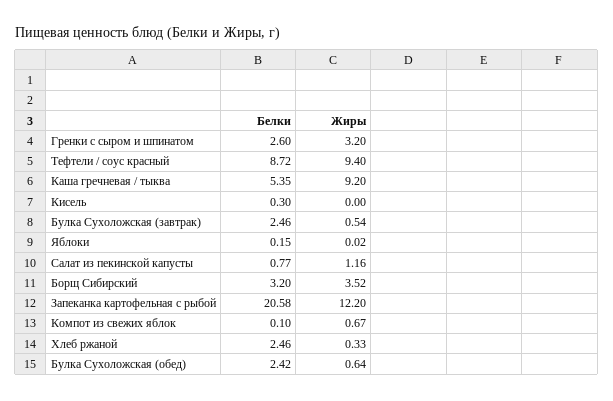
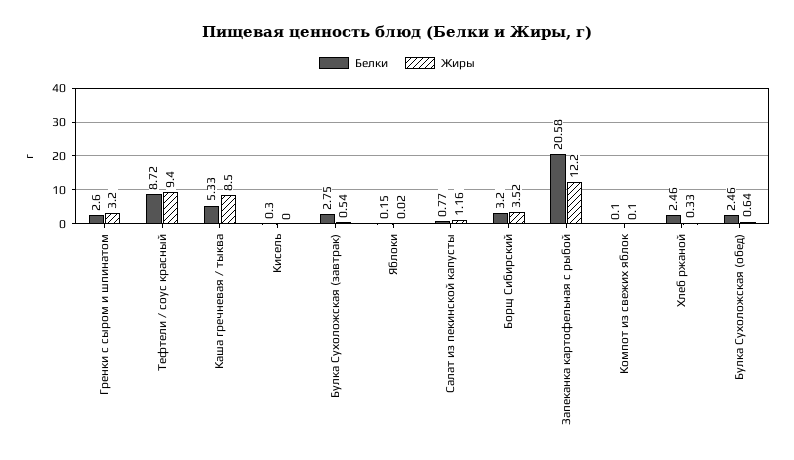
  {
    "Белки": {
      "Гренки с сыром и шпинатом": 2.6,
      "Тефтели / соус красный": 8.72,
-     "Каша гречневая / тыква": 5.35,
+     "Каша гречневая / тыква": 5.33,
      "Кисель": 0.3,
-     "Булка Сухоложская (завтрак)": 2.46,
+     "Булка Сухоложская (завтрак)": 2.75,
      "Яблоки": 0.15,
      "Салат из пекинской капусты": 0.77,
      "Борщ Сибирский": 3.2,
      "Запеканка картофельная с рыбой": 20.58,
      "Компот из свежих яблок": 0.1,
      "Хлеб ржаной": 2.46,
-     "Булка Сухоложская (обед)": 2.42
+     "Булка Сухоложская (обед)": 2.46
    },
    "Жиры": {
      "Гренки с сыром и шпинатом": 3.2,
      "Тефтели / соус красный": 9.4,
-     "Каша гречневая / тыква": 9.2,
+     "Каша гречневая / тыква": 8.5,
      "Кисель": 0,
      "Булка Сухоложская (завтрак)": 0.54,
      "Яблоки": 0.02,
      "Салат из пекинской капусты": 1.16,
      "Борщ Сибирский": 3.52,
      "Запеканка картофельная с рыбой": 12.2,
-     "Компот из свежих яблок": 0.67,
+     "Компот из свежих яблок": 0.1,
      "Хлеб ржаной": 0.33,
      "Булка Сухоложская (обед)": 0.64
    }
  }

